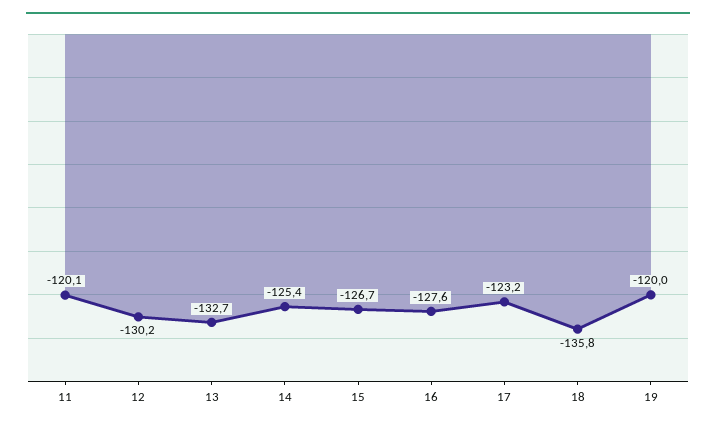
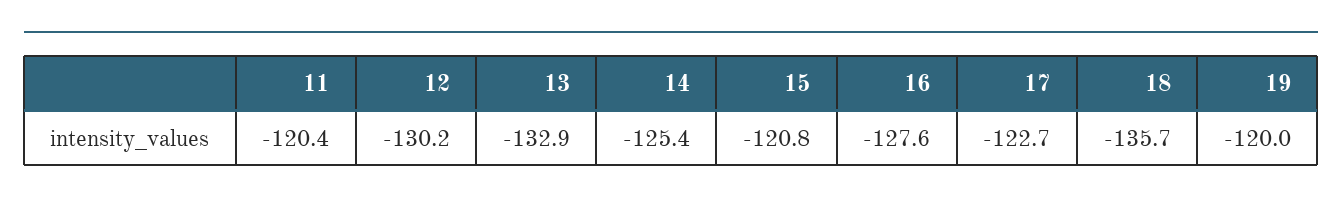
  {
-   "11": -120.1,
+   "11": -120.4,
    "12": -130.2,
-   "13": -132.7,
+   "13": -132.9,
    "14": -125.4,
-   "15": -126.7,
+   "15": -120.8,
    "16": -127.6,
-   "17": -123.2,
+   "17": -122.7,
-   "18": -135.8,
+   "18": -135.7,
    "19": -120
  }

